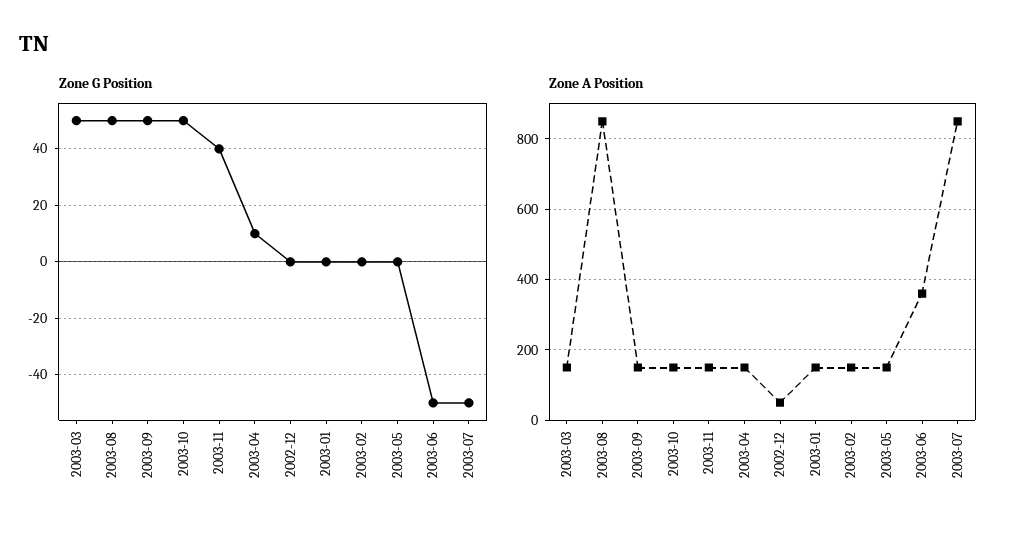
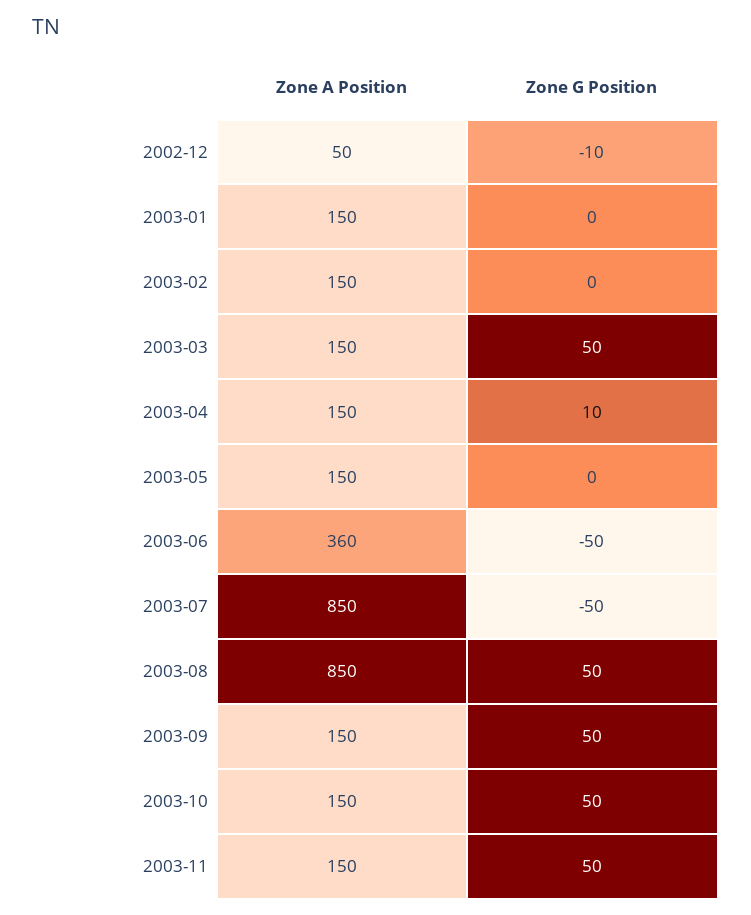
  {
    "Zone G Position": {
      "2003-03": 50,
      "2003-08": 50,
      "2003-09": 50,
      "2003-10": 50,
-     "2003-11": 40,
+     "2003-11": 50,
      "2003-04": 10,
-     "2002-12": 0,
+     "2002-12": -10,
      "2003-01": 0,
      "2003-02": 0,
      "2003-05": 0,
      "2003-06": -50,
      "2003-07": -50
    },
    "Zone A Position": {
      "2003-03": 150,
      "2003-08": 850,
      "2003-09": 150,
      "2003-10": 150,
      "2003-11": 150,
      "2003-04": 150,
      "2002-12": 50,
      "2003-01": 150,
      "2003-02": 150,
      "2003-05": 150,
      "2003-06": 360,
      "2003-07": 850
    }
  }

